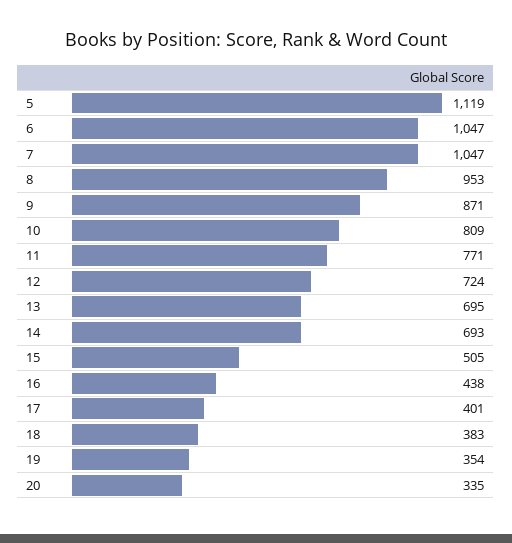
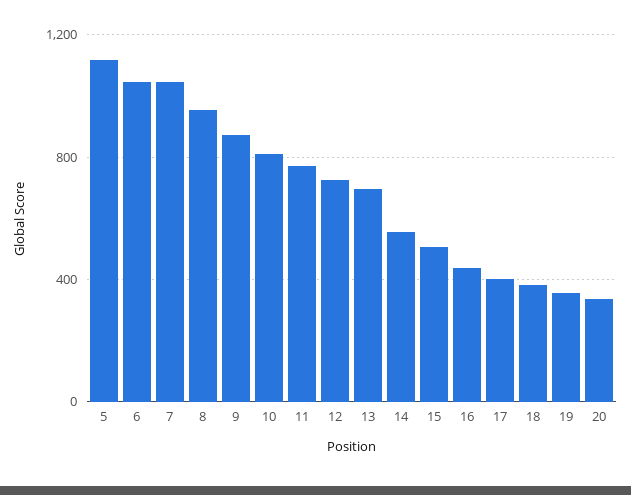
  {
    "5": 1119,
    "6": 1047,
    "7": 1047,
    "8": 953,
    "9": 871,
    "10": 809,
    "11": 771,
    "12": 724,
    "13": 695,
-   "14": 693,
+   "14": 550,
    "15": 505,
    "16": 438,
    "17": 401,
    "18": 383,
    "19": 354,
    "20": 335
  }

